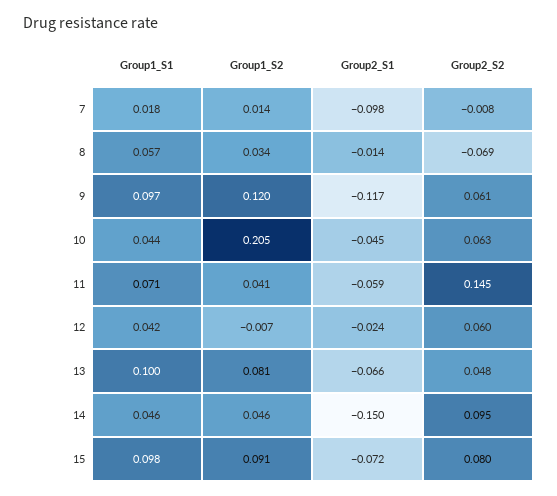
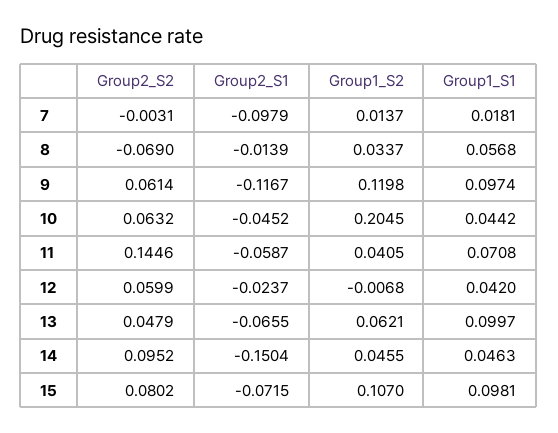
  {
    "Group1_S1": {
      "7": 0.0181,
      "8": 0.0568,
      "9": 0.0974,
      "10": 0.0442,
      "11": 0.0708,
      "12": 0.042,
      "13": 0.0997,
      "14": 0.0463,
      "15": 0.0981
    },
    "Group1_S2": {
      "7": 0.0137,
      "8": 0.0337,
      "9": 0.1198,
      "10": 0.2045,
      "11": 0.0405,
      "12": -0.0068,
-     "13": 0.081,
+     "13": 0.0621,
      "14": 0.0455,
-     "15": 0.091
+     "15": 0.107
    },
    "Group2_S1": {
      "7": -0.0979,
      "8": -0.0139,
      "9": -0.1167,
      "10": -0.0452,
      "11": -0.0587,
      "12": -0.0237,
      "13": -0.0655,
      "14": -0.1504,
      "15": -0.0715
    },
    "Group2_S2": {
-     "7": -0.008,
+     "7": -0.0031,
      "8": -0.069,
      "9": 0.0614,
      "10": 0.0632,
      "11": 0.1446,
      "12": 0.0599,
      "13": 0.0479,
      "14": 0.0952,
      "15": 0.0802
    }
  }

